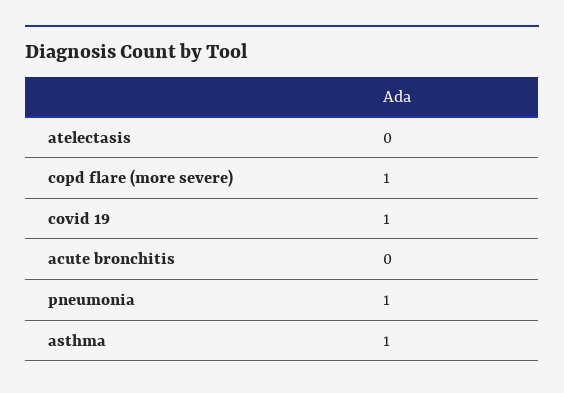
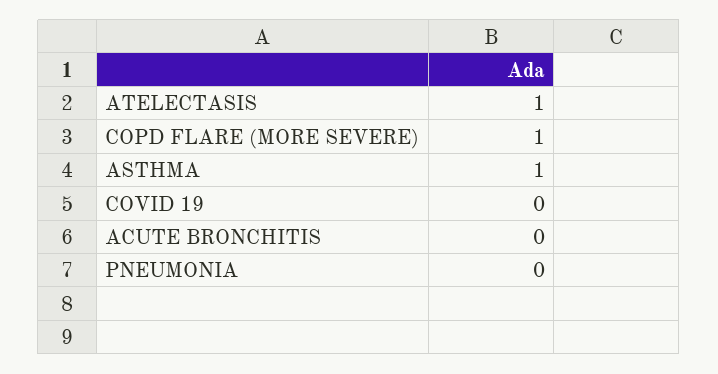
  {
-   "atelectasis": 0,
+   "atelectasis": 1,
    "copd flare (more severe)": 1,
-   "covid 19": 1,
+   "covid 19": 0,
    "acute bronchitis": 0,
-   "pneumonia": 1,
+   "pneumonia": 0,
    "asthma": 1
  }

